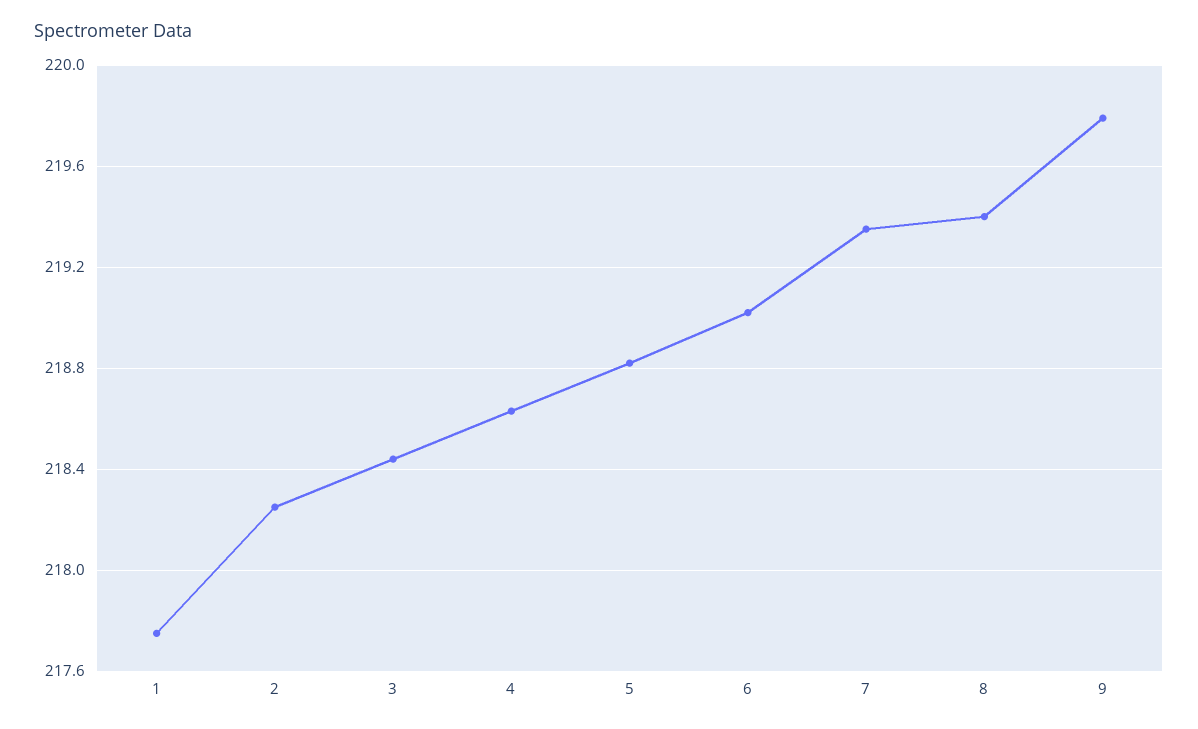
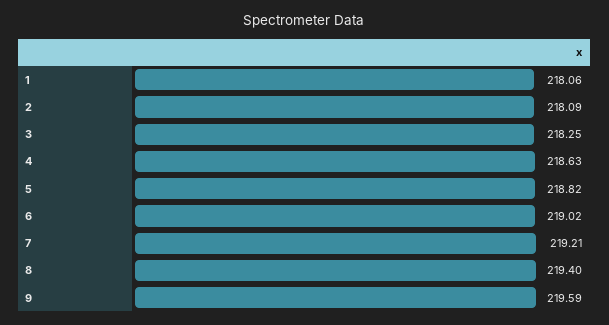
  {
-   "1": 217.75,
+   "1": 218.06,
-   "2": 218.25,
+   "2": 218.09,
-   "3": 218.45,
+   "3": 218.25,
    "4": 218.63,
    "5": 218.82,
    "6": 219.02,
-   "7": 219.35,
+   "7": 219.21,
    "8": 219.4,
-   "9": 219.8
+   "9": 219.59
  }

